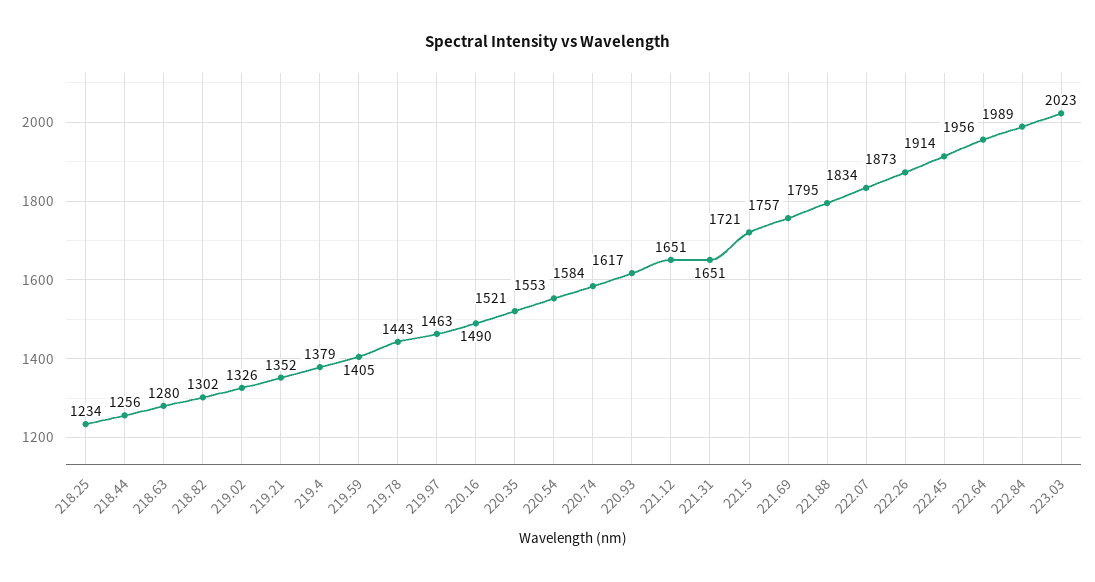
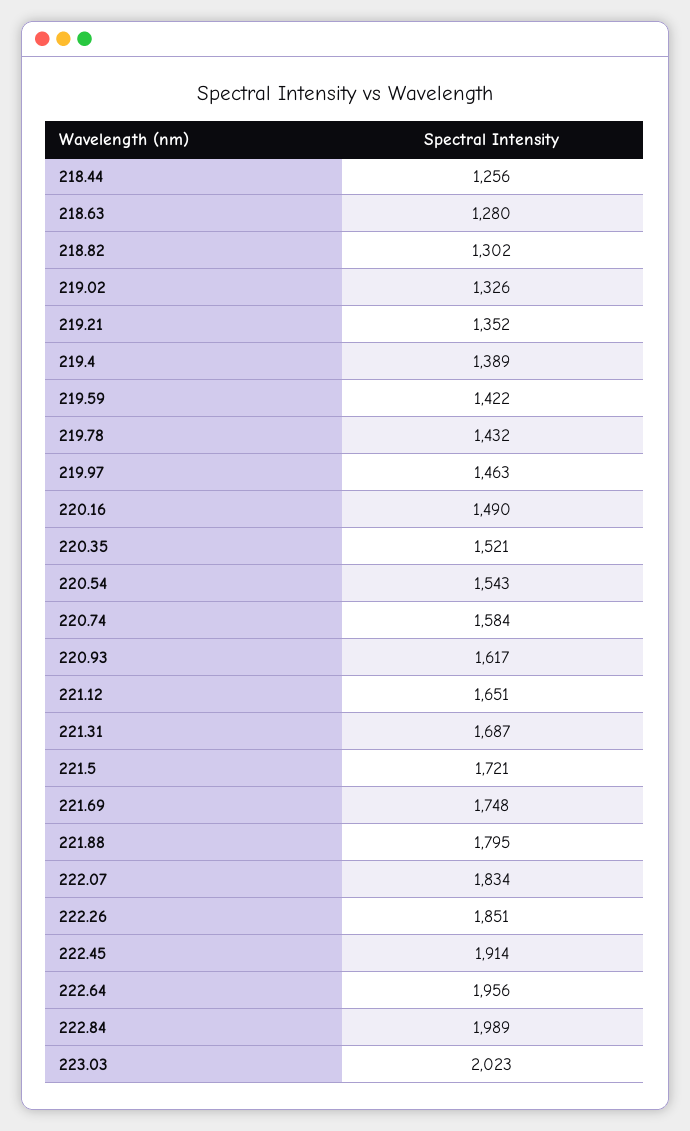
  {
-   "218.25": 1234,
    "218.44": 1256,
    "218.63": 1280,
    "218.82": 1302,
    "219.02": 1326,
    "219.21": 1352,
-   "219.4": 1379,
+   "219.4": 1389,
-   "219.59": 1405,
+   "219.59": 1422,
-   "219.78": 1443,
+   "219.78": 1432,
    "219.97": 1463,
    "220.16": 1490,
    "220.35": 1521,
-   "220.54": 1553,
+   "220.54": 1543,
    "220.74": 1584,
    "220.93": 1617,
    "221.12": 1651,
-   "221.31": 1651,
+   "221.31": 1687,
    "221.5": 1721,
-   "221.69": 1757,
+   "221.69": 1748,
    "221.88": 1795,
    "222.07": 1834,
-   "222.26": 1873,
+   "222.26": 1851,
    "222.45": 1914,
    "222.64": 1956,
    "222.84": 1989,
    "223.03": 2023
  }

